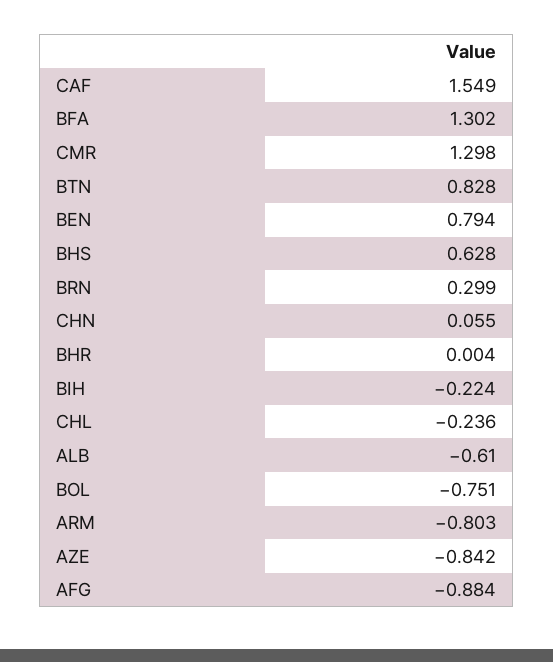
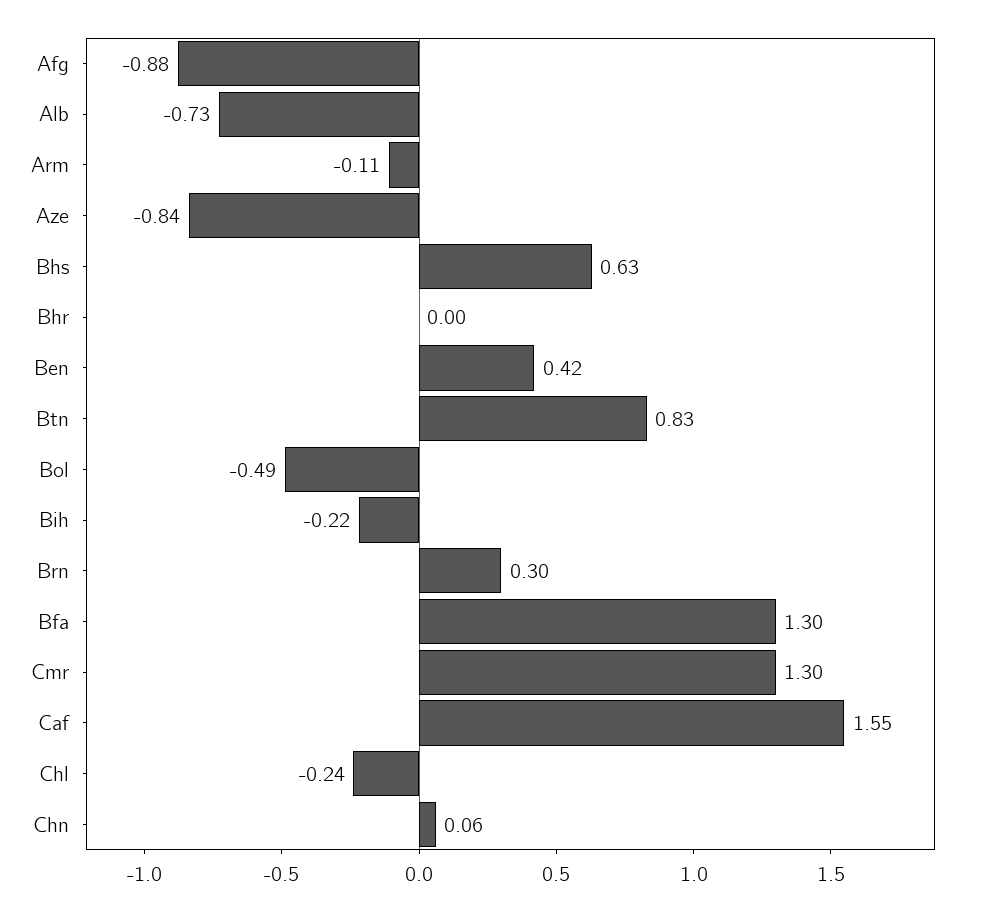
  {
    "CAF": 1.549,
    "BFA": 1.302,
    "CMR": 1.298,
    "BTN": 0.828,
-   "BEN": 0.794,
+   "BEN": 0.42,
    "BHS": 0.628,
    "BRN": 0.299,
    "CHN": 0.055,
    "BHR": 0.004,
    "BIH": -0.224,
    "CHL": -0.236,
-   "ALB": -0.61,
+   "ALB": -0.73,
-   "BOL": -0.751,
+   "BOL": -0.49,
-   "ARM": -0.803,
+   "ARM": -0.11,
    "AZE": -0.842,
    "AFG": -0.884
  }

